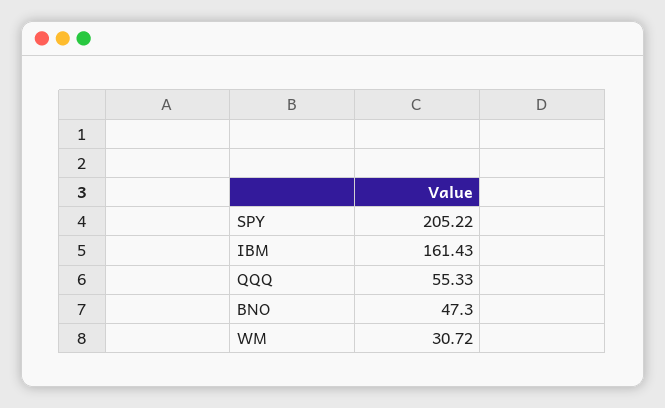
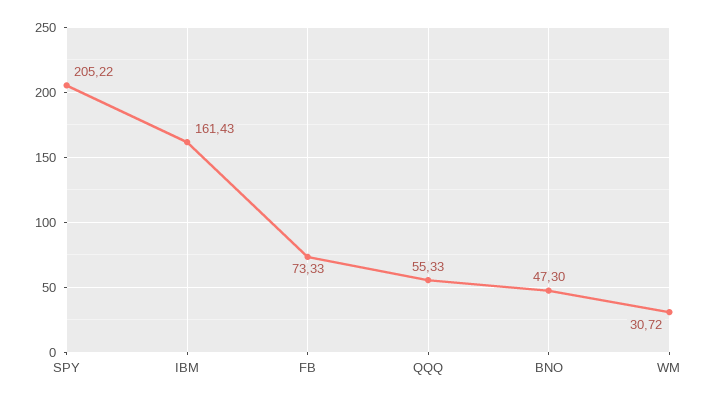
  {
    "SPY": 205.22,
    "IBM": 161.43,
    "QQQ": 55.33,
    "BNO": 47.3,
-   "WM": 30.72
+   "WM": 30.72,
+   "FB": 73.33
  }

